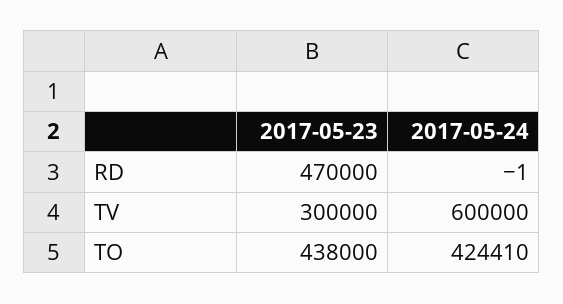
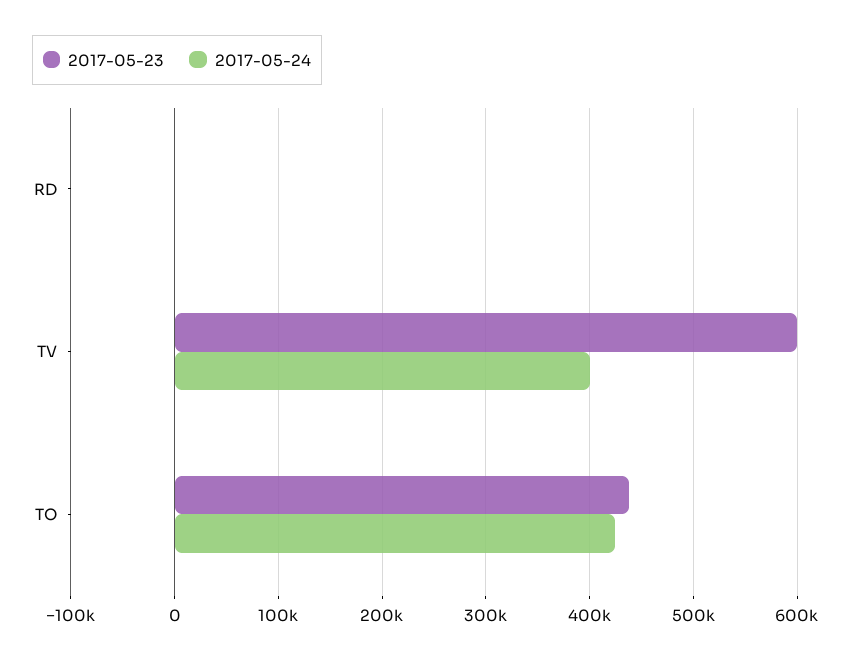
  {
    "2017-05-23": {
-     "RD": 470000,
+     "RD": 0,
-     "TV": 300000,
+     "TV": 600000,
      "TO": 438000
    },
    "2017-05-24": {
      "RD": -1,
-     "TV": 600000,
+     "TV": 400000,
      "TO": 424410
    }
  }

